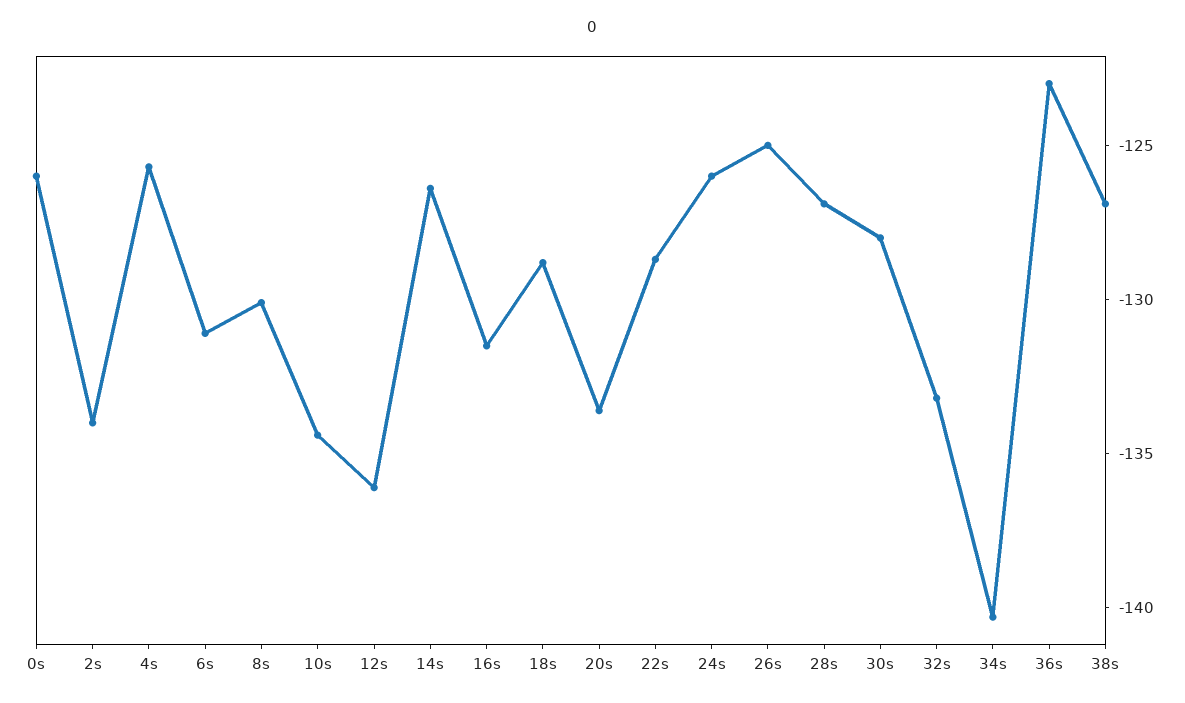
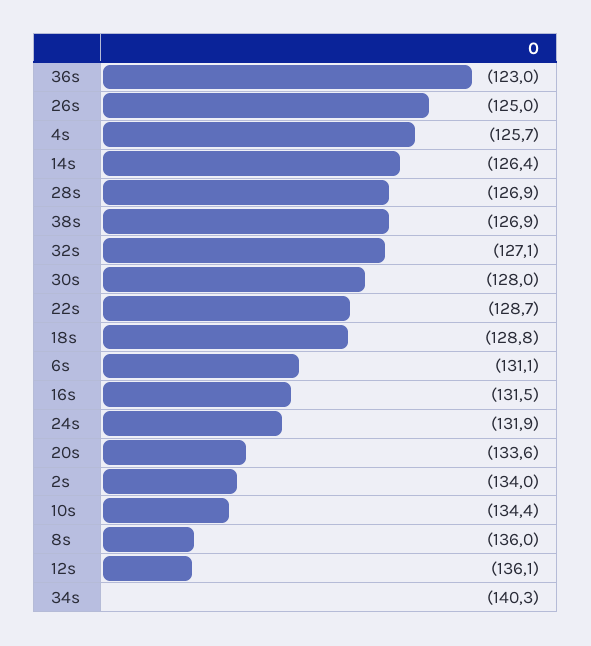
  {
-   "0s": -126,
    "2s": -134,
    "4s": -125.7,
    "6s": -131.1,
-   "8s": -130,
+   "8s": -136,
    "10s": -134.4,
    "12s": -136.1,
    "14s": -126.4,
    "16s": -131.5,
    "18s": -128.8,
    "20s": -133.6,
    "22s": -128.7,
-   "24s": -126,
+   "24s": -131.9,
    "26s": -125,
    "28s": -126.9,
    "30s": -128,
-   "32s": -133,
+   "32s": -127.1,
    "34s": -140.3,
    "36s": -123,
    "38s": -126.9
  }

